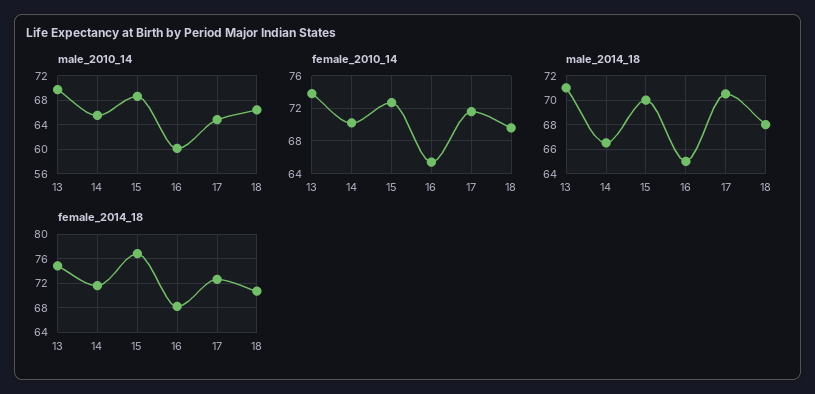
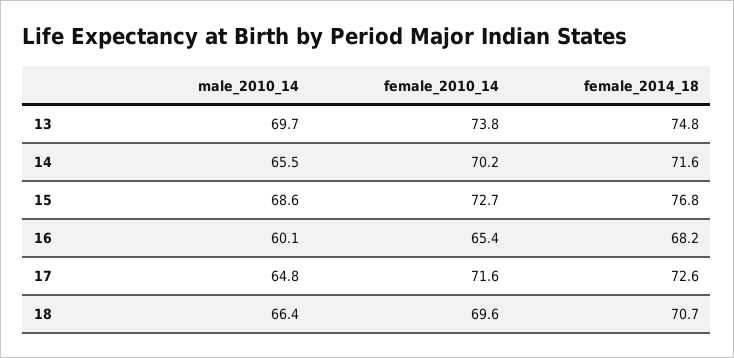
  {
    "male_2010_14": {
      "13": 69.7,
      "14": 65.5,
      "15": 68.6,
      "16": 60.1,
      "17": 64.8,
      "18": 66.4
    },
    "female_2010_14": {
      "13": 73.8,
      "14": 70.2,
      "15": 72.7,
      "16": 65.4,
      "17": 71.6,
      "18": 69.6
    },
-   "male_2014_18": {
-     "13": 71,
-     "14": 66.5,
-     "15": 70,
-     "16": 65,
-     "17": 70.5,
-     "18": 68
-   },
    "female_2014_18": {
      "13": 74.8,
      "14": 71.6,
      "15": 76.8,
      "16": 68.2,
      "17": 72.6,
      "18": 70.7
    }
  }

